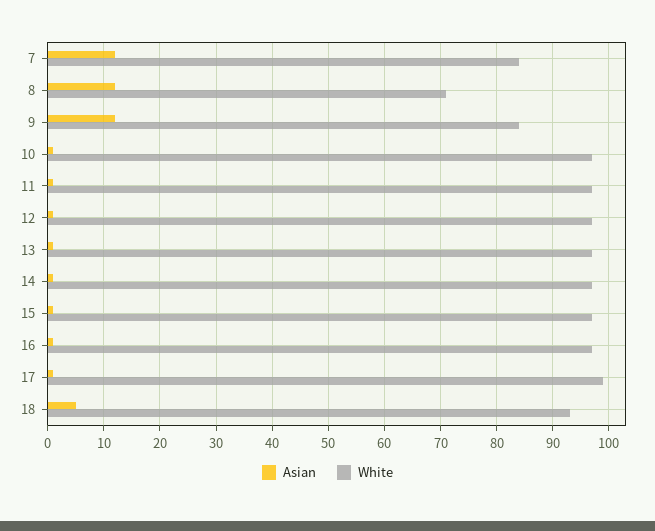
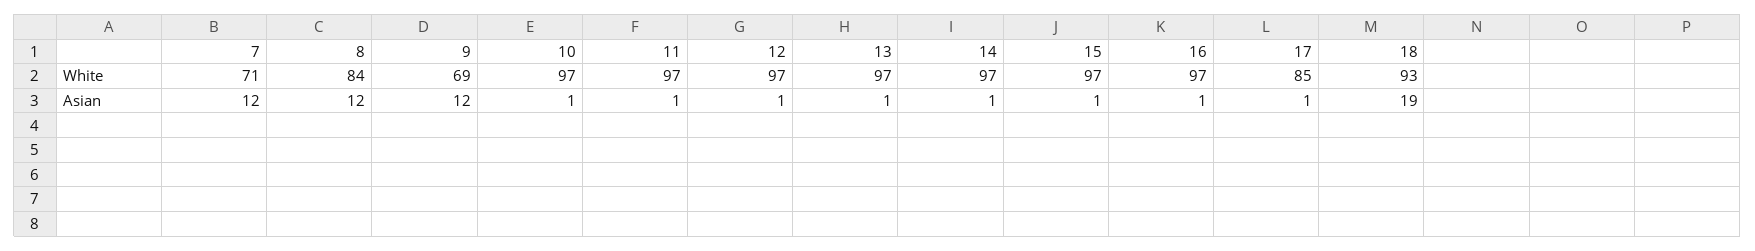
  {
    "Asian": {
      "7": 12,
      "8": 12,
      "9": 12,
      "10": 1,
      "11": 1,
      "12": 1,
      "13": 1,
      "14": 1,
      "15": 1,
      "16": 1,
      "17": 1,
-     "18": 5
+     "18": 19
    },
    "White": {
-     "7": 85,
+     "7": 71,
-     "8": 70,
+     "8": 84,
-     "9": 85,
+     "9": 69,
      "10": 97,
      "11": 97,
      "12": 97,
      "13": 97,
      "14": 97,
      "15": 97,
      "16": 97,
-     "17": 100,
+     "17": 85,
      "18": 93
    }
  }

